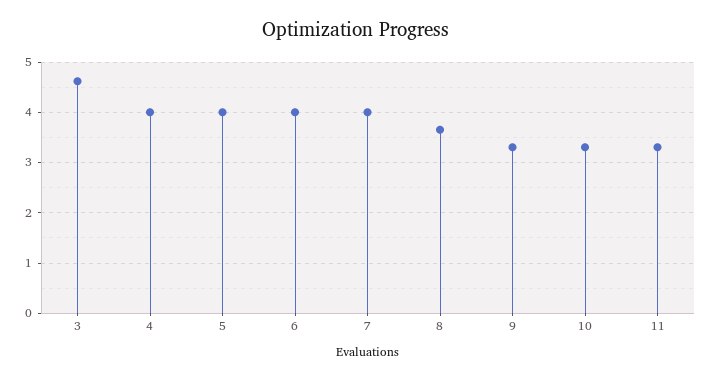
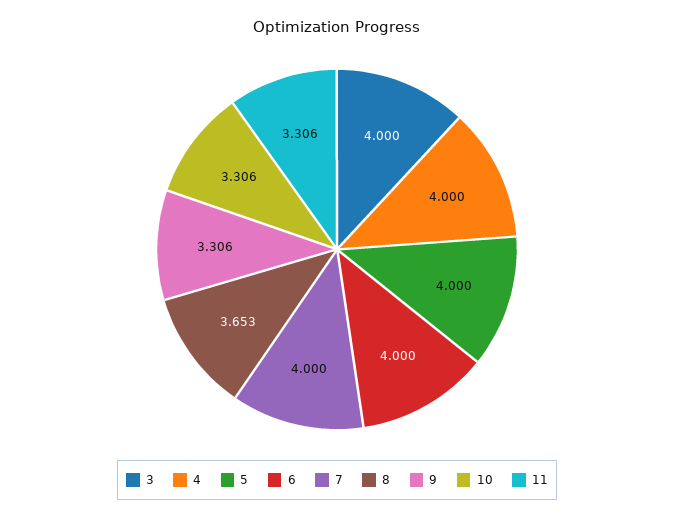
  {
-   "3": 4.6,
+   "3": 4,
    "4": 4,
    "5": 4,
    "6": 4,
    "7": 4,
    "8": 3.653,
    "9": 3.306,
    "10": 3.306,
    "11": 3.306
  }

